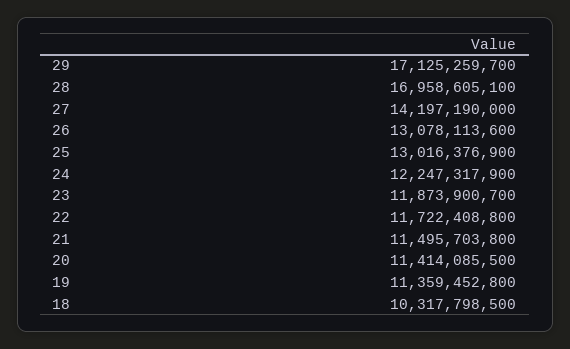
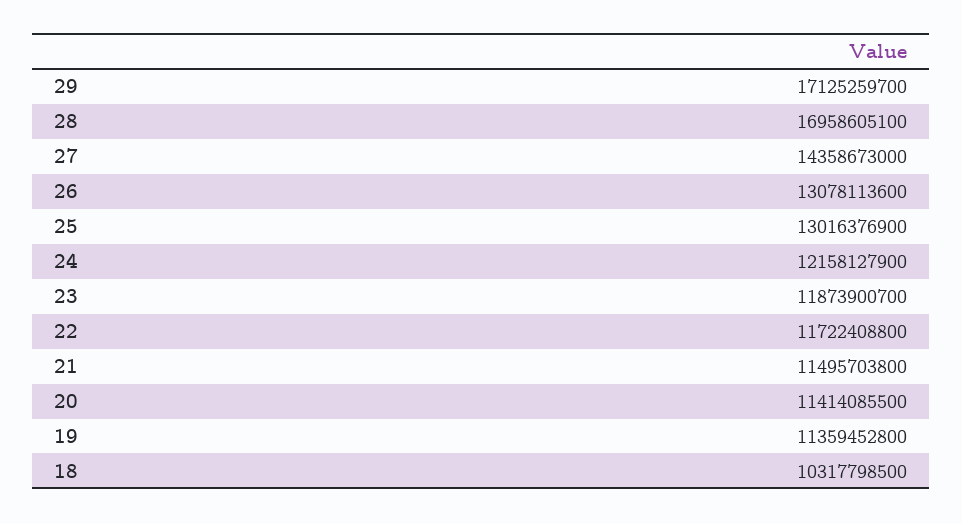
  {
    "29": 17125259700,
    "28": 16958605100,
-   "27": 14197190000,
+   "27": 14358673000,
    "26": 13078113600,
    "25": 13016376900,
-   "24": 12247317900,
+   "24": 12158127900,
    "23": 11873900700,
    "22": 11722408800,
    "21": 11495703800,
    "20": 11414085500,
    "19": 11359452800,
    "18": 10317798500
  }

